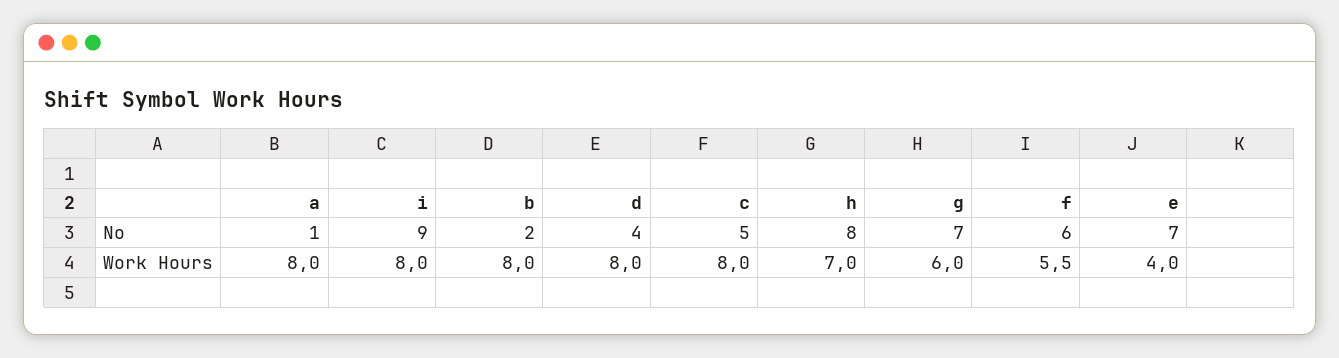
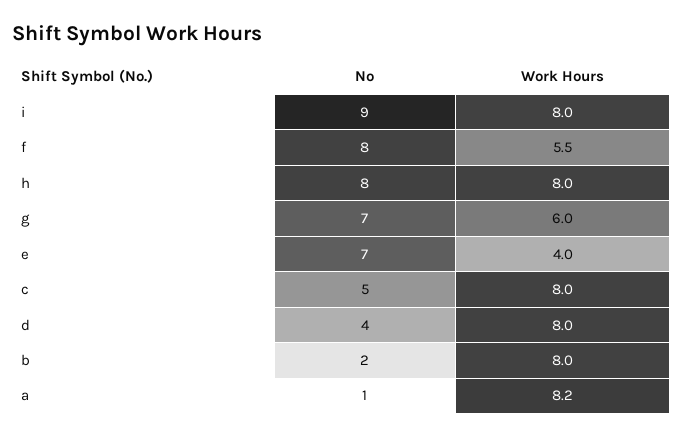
  {
    "a": {
      "No": 1,
-     "Work Hours": 8
+     "Work Hours": 8.2
    },
    "i": {
      "No": 9,
      "Work Hours": 8
    },
    "b": {
      "No": 2,
      "Work Hours": 8
    },
    "d": {
      "No": 4,
      "Work Hours": 8
    },
    "c": {
      "No": 5,
      "Work Hours": 8
    },
    "h": {
      "No": 8,
-     "Work Hours": 7
+     "Work Hours": 8
    },
    "g": {
      "No": 7,
      "Work Hours": 6
    },
    "f": {
-     "No": 6,
+     "No": 8,
      "Work Hours": 5.5
    },
    "e": {
      "No": 7,
      "Work Hours": 4
    }
  }

